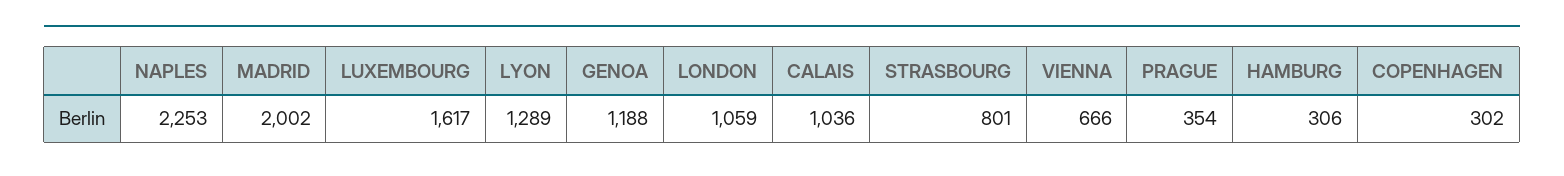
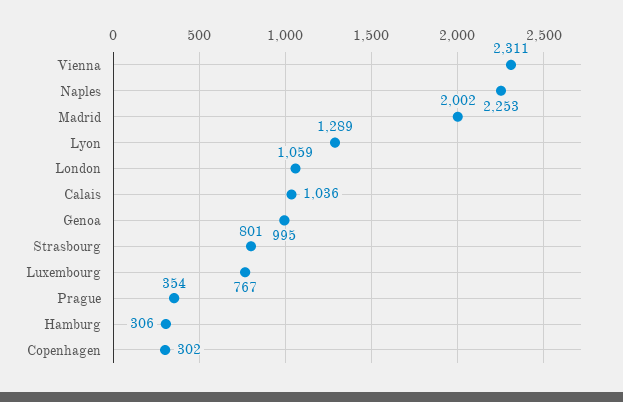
  {
    "NAPLES": 2253,
    "MADRID": 2002,
-   "LUXEMBOURG": 1617,
+   "LUXEMBOURG": 767,
    "LYON": 1289,
-   "GENOA": 1188,
+   "GENOA": 995,
    "LONDON": 1059,
    "CALAIS": 1036,
    "STRASBOURG": 801,
-   "VIENNA": 666,
+   "VIENNA": 2311,
    "PRAGUE": 354,
    "HAMBURG": 306,
    "COPENHAGEN": 302
  }

